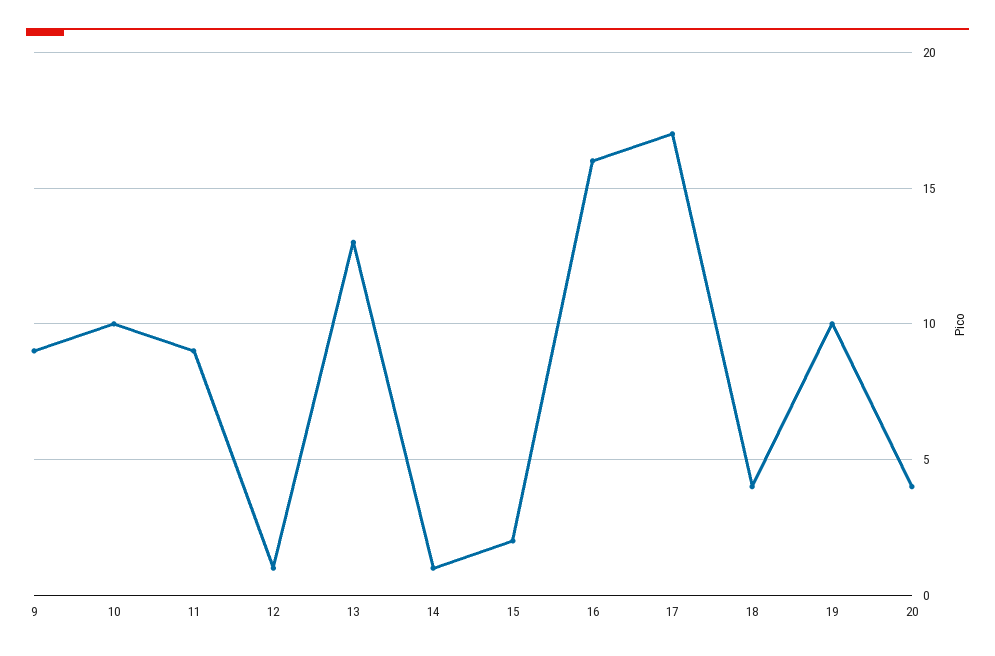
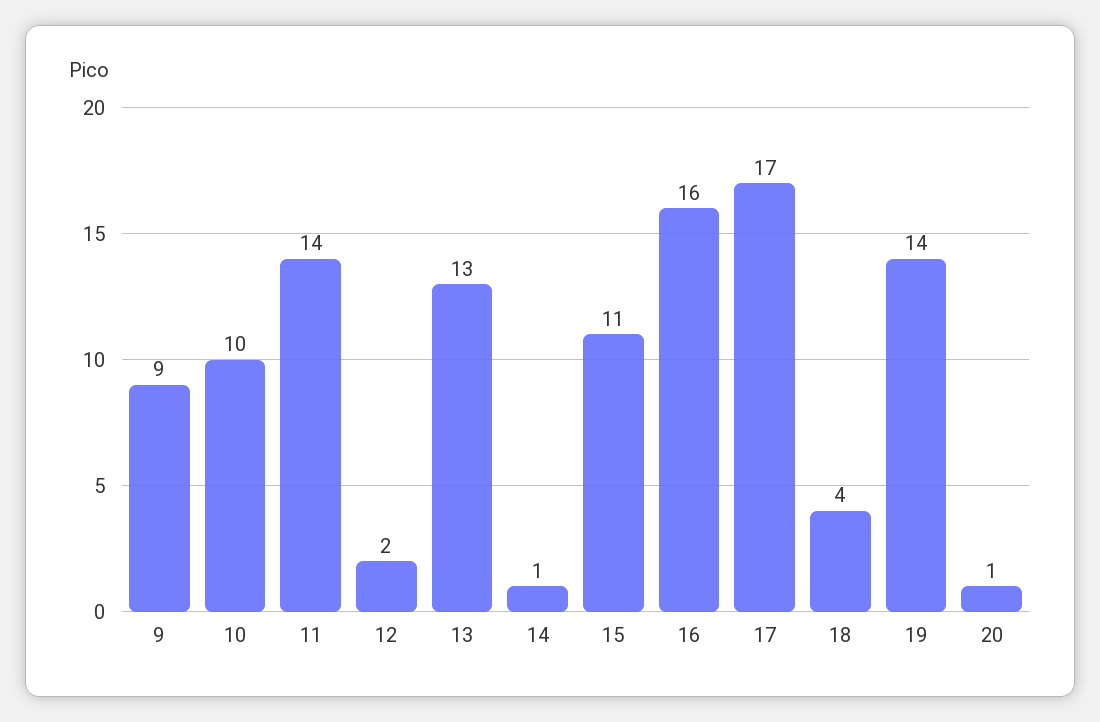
  {
    "9": 9,
    "10": 10,
-   "11": 9,
+   "11": 14,
-   "12": 1,
+   "12": 2,
    "13": 13,
    "14": 1,
-   "15": 2,
+   "15": 11,
    "16": 16,
    "17": 17,
    "18": 4,
-   "19": 10,
+   "19": 14,
-   "20": 4
+   "20": 1
  }

